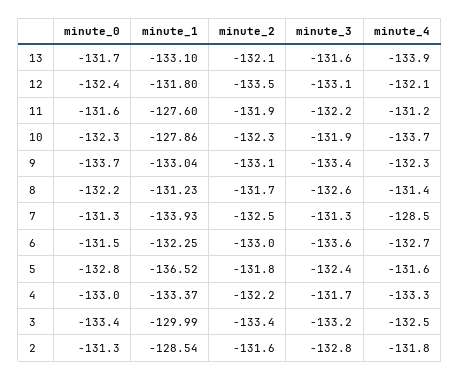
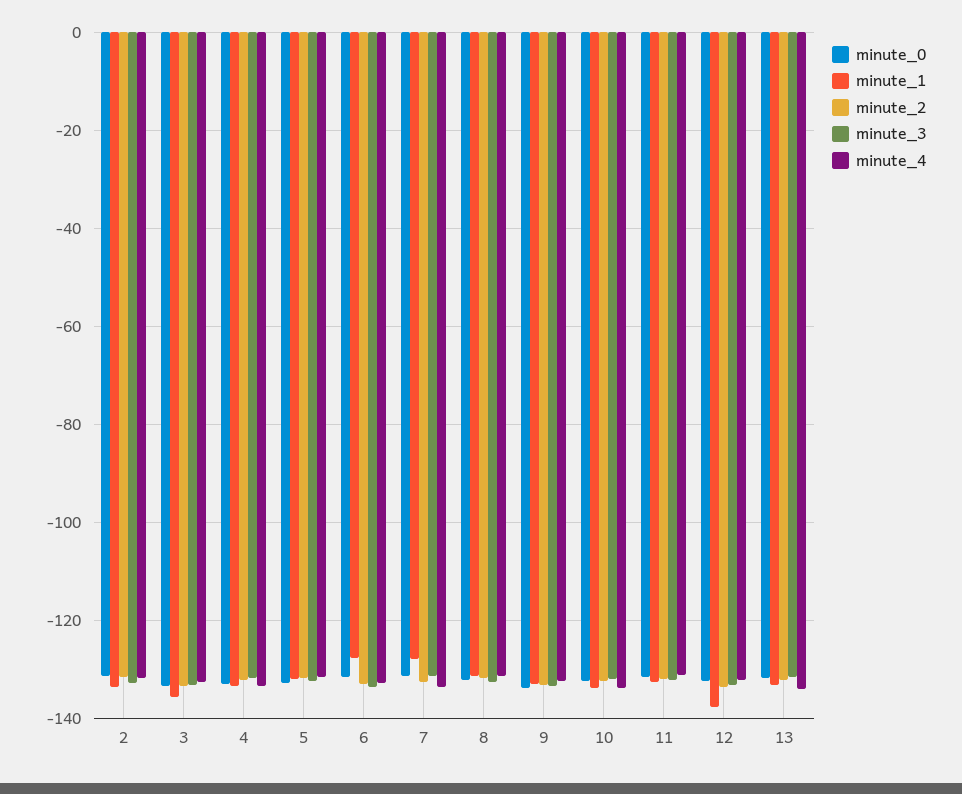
  {
    "minute_0": {
      "13": -131.7,
      "12": -132.4,
      "11": -131.6,
      "10": -132.3,
      "9": -133.7,
      "8": -132.2,
      "7": -131.3,
      "6": -131.5,
      "5": -132.8,
      "4": -133,
      "3": -133.4,
      "2": -131.3
    },
    "minute_1": {
      "13": -133.1,
-     "12": -131.8,
+     "12": -138,
-     "11": -127.6,
+     "11": -132,
-     "10": -127.86,
+     "10": -134,
      "9": -133.04,
      "8": -131.23,
-     "7": -133.93,
+     "7": -128,
-     "6": -132.25,
+     "6": -128,
-     "5": -136.52,
+     "5": -132,
      "4": -133.37,
-     "3": -129.99,
+     "3": -136,
-     "2": -128.54
+     "2": -134
    },
    "minute_2": {
      "13": -132.1,
      "12": -133.5,
      "11": -131.9,
      "10": -132.3,
      "9": -133.1,
      "8": -131.7,
      "7": -132.5,
      "6": -133,
      "5": -131.8,
      "4": -132.2,
      "3": -133.4,
      "2": -131.6
    },
    "minute_3": {
      "13": -131.6,
      "12": -133.1,
      "11": -132.2,
      "10": -131.9,
      "9": -133.4,
      "8": -132.6,
      "7": -131.3,
      "6": -133.6,
      "5": -132.4,
      "4": -131.7,
      "3": -133.2,
      "2": -132.8
    },
    "minute_4": {
      "13": -133.9,
      "12": -132.1,
      "11": -131.2,
      "10": -133.7,
      "9": -132.3,
      "8": -131.4,
-     "7": -128.5,
+     "7": -134,
      "6": -132.7,
      "5": -131.6,
      "4": -133.3,
      "3": -132.5,
      "2": -131.8
    }
  }

